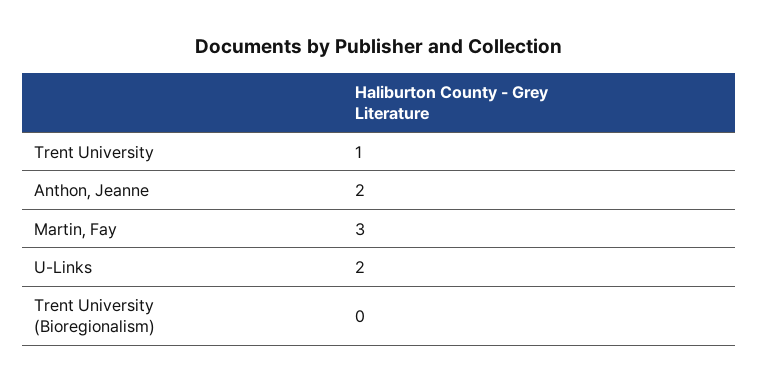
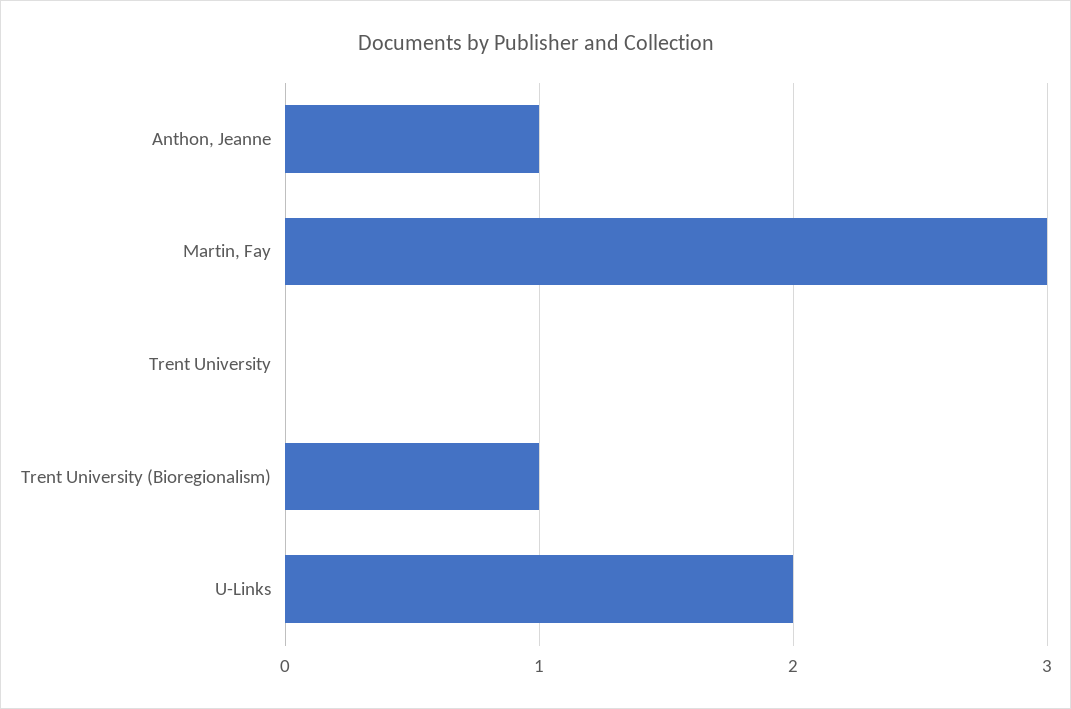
  {
-   "Trent University": 1,
+   "Trent University": 0,
-   "Anthon, Jeanne": 2,
+   "Anthon, Jeanne": 1,
    "Martin, Fay": 3,
    "U-Links": 2,
-   "Trent University (Bioregionalism)": 0
+   "Trent University (Bioregionalism)": 1
  }

